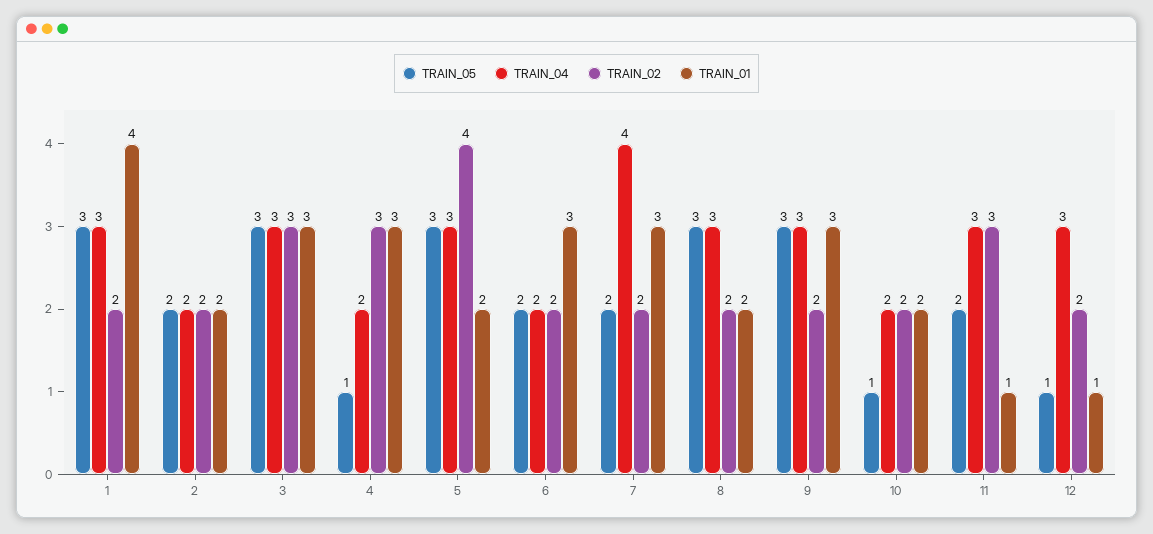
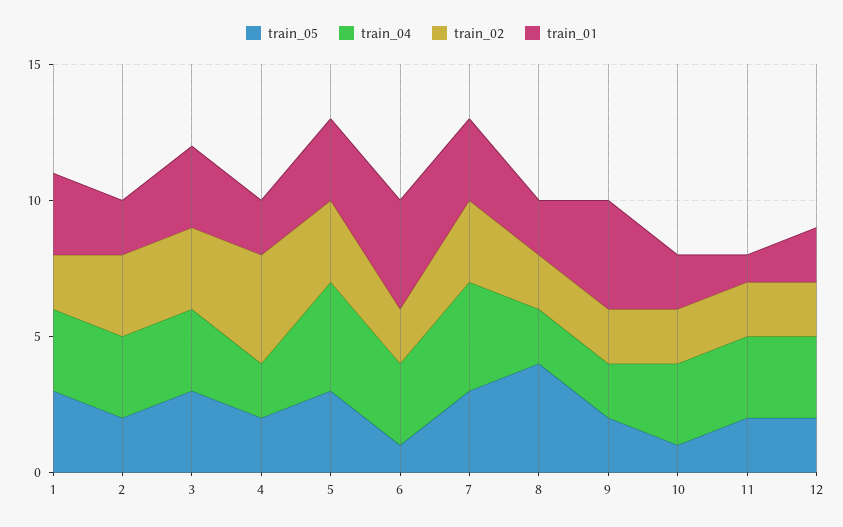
  {
    "TRAIN_05": {
      "1": 3,
      "2": 2,
      "3": 3,
-     "4": 1,
+     "4": 2,
      "5": 3,
-     "6": 2,
+     "6": 1,
-     "7": 2,
+     "7": 3,
-     "8": 3,
+     "8": 4,
-     "9": 3,
+     "9": 2,
      "10": 1,
      "11": 2,
-     "12": 1
+     "12": 2
    },
    "TRAIN_04": {
      "1": 3,
-     "2": 2,
+     "2": 3,
      "3": 3,
      "4": 2,
-     "5": 3,
+     "5": 4,
-     "6": 2,
+     "6": 3,
      "7": 4,
-     "8": 3,
+     "8": 2,
-     "9": 3,
+     "9": 2,
-     "10": 2,
+     "10": 3,
      "11": 3,
      "12": 3
    },
    "TRAIN_02": {
      "1": 2,
-     "2": 2,
+     "2": 3,
      "3": 3,
-     "4": 3,
+     "4": 4,
-     "5": 4,
+     "5": 3,
      "6": 2,
-     "7": 2,
+     "7": 3,
      "8": 2,
      "9": 2,
      "10": 2,
-     "11": 3,
+     "11": 2,
      "12": 2
    },
    "TRAIN_01": {
-     "1": 4,
+     "1": 3,
      "2": 2,
      "3": 3,
-     "4": 3,
+     "4": 2,
-     "5": 2,
+     "5": 3,
-     "6": 3,
+     "6": 4,
      "7": 3,
      "8": 2,
-     "9": 3,
+     "9": 4,
      "10": 2,
      "11": 1,
-     "12": 1
+     "12": 2
    }
  }

